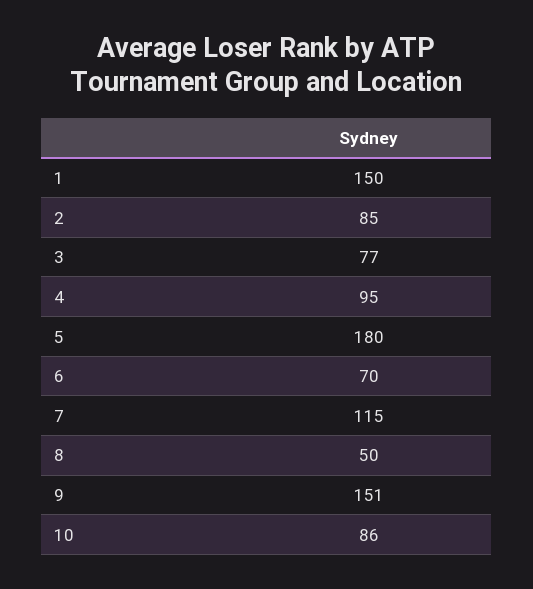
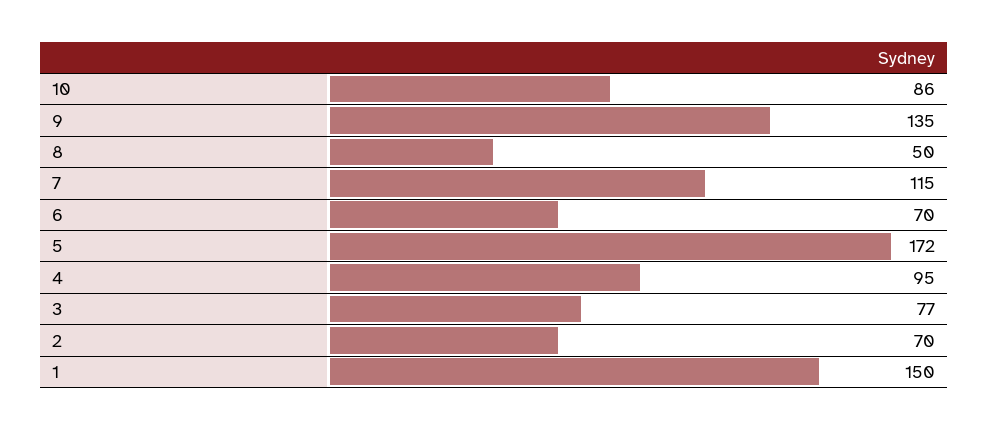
  {
    "1": 150,
-   "2": 85,
+   "2": 70,
    "3": 77,
    "4": 95,
-   "5": 180,
+   "5": 172,
    "6": 70,
    "7": 115,
    "8": 50,
-   "9": 151,
+   "9": 135,
    "10": 86
  }

